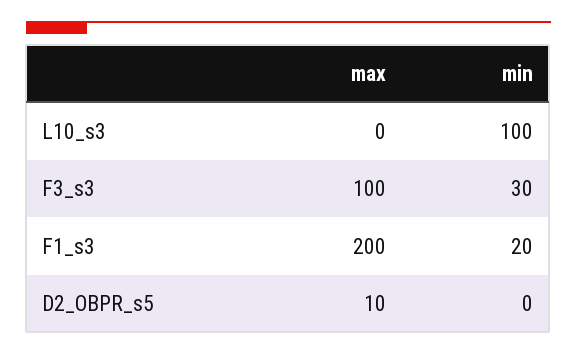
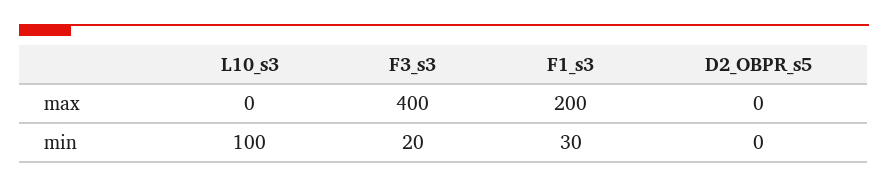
  {
    "max": {
      "L10_s3": 0,
-     "F3_s3": 100,
+     "F3_s3": 400,
      "F1_s3": 200,
-     "D2_OBPR_s5": 10
+     "D2_OBPR_s5": 0
    },
    "min": {
      "L10_s3": 100,
-     "F3_s3": 30,
+     "F3_s3": 20,
-     "F1_s3": 20,
+     "F1_s3": 30,
      "D2_OBPR_s5": 0
    }
  }

